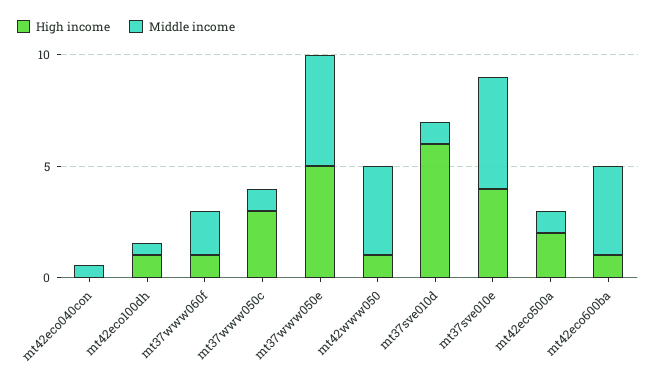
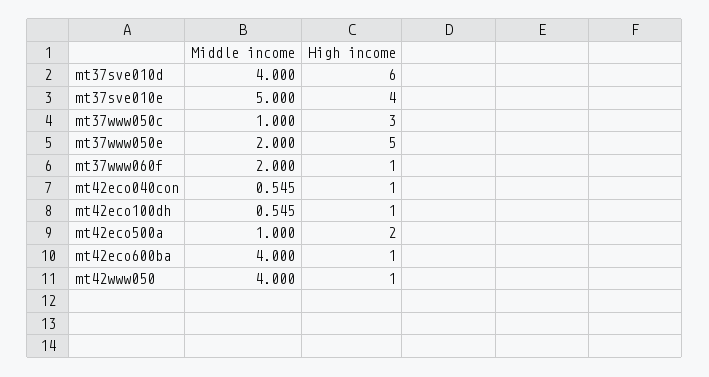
  {
    "High income": {
-     "mt42eco040con": 0,
+     "mt42eco040con": 1,
      "mt42eco100dh": 1,
      "mt37www060f": 1,
      "mt37www050c": 3,
      "mt37www050e": 5,
      "mt42www050": 1,
      "mt37sve010d": 6,
      "mt37sve010e": 4,
      "mt42eco500a": 2,
      "mt42eco600ba": 1
    },
    "Middle income": {
      "mt42eco040con": 0.545,
      "mt42eco100dh": 0.545,
      "mt37www060f": 2,
      "mt37www050c": 1,
-     "mt37www050e": 5,
+     "mt37www050e": 2,
      "mt42www050": 4,
-     "mt37sve010d": 1,
+     "mt37sve010d": 4,
      "mt37sve010e": 5,
      "mt42eco500a": 1,
      "mt42eco600ba": 4
    }
  }

